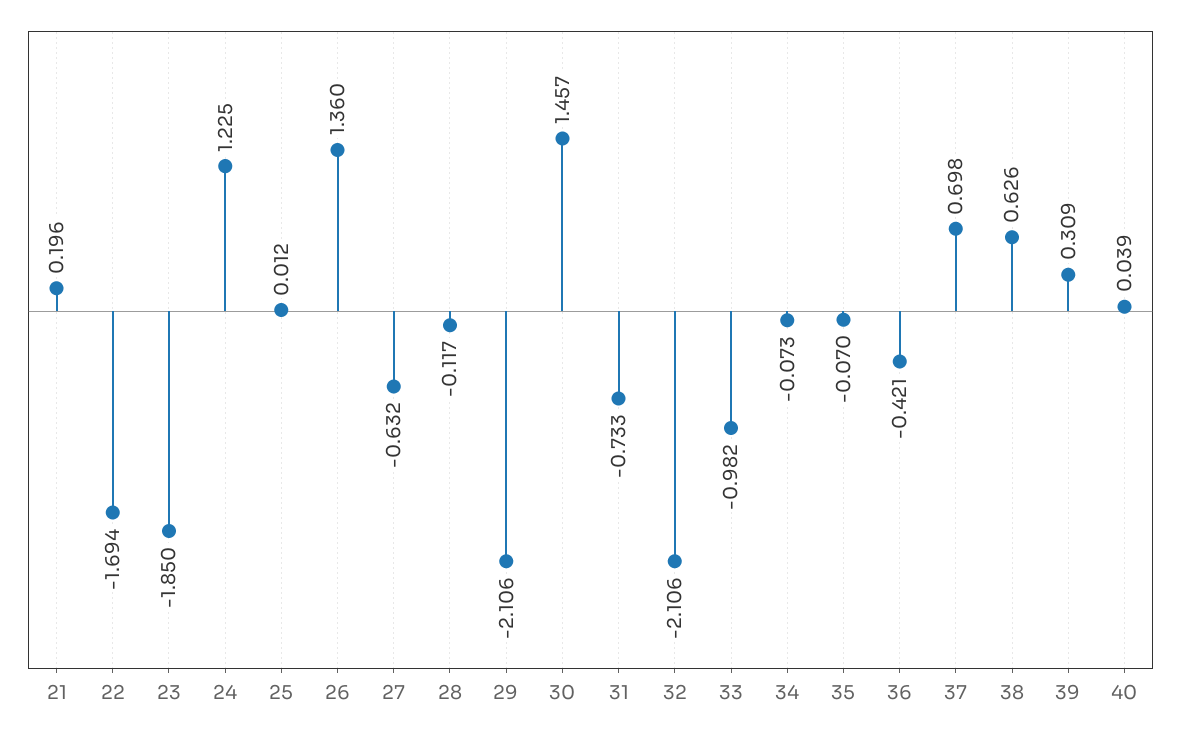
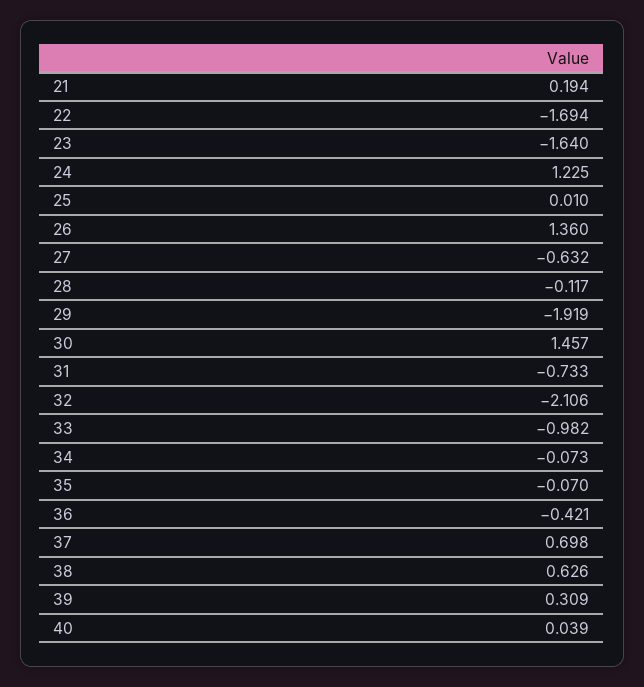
  {
-   "21": 0.196,
+   "21": 0.194,
    "22": -1.694,
-   "23": -1.85,
+   "23": -1.64,
    "24": 1.225,
-   "25": 0.012,
+   "25": 0.01,
    "26": 1.36,
    "27": -0.632,
    "28": -0.117,
-   "29": -2.106,
+   "29": -1.919,
    "30": 1.457,
    "31": -0.733,
    "32": -2.106,
    "33": -0.982,
    "34": -0.073,
    "35": -0.07,
    "36": -0.421,
    "37": 0.698,
    "38": 0.626,
    "39": 0.309,
    "40": 0.039
  }

